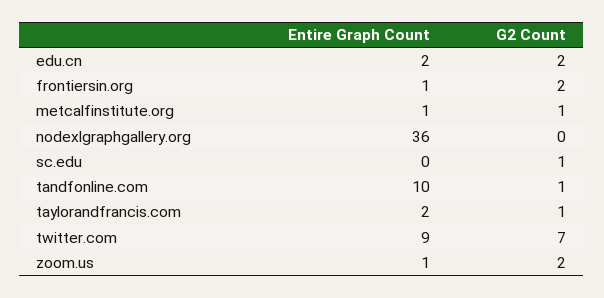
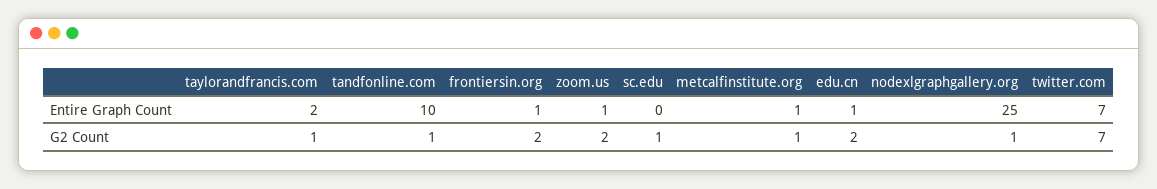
  {
    "Entire Graph Count": {
-     "edu.cn": 2,
+     "edu.cn": 1,
      "frontiersin.org": 1,
      "metcalfinstitute.org": 1,
-     "nodexlgraphgallery.org": 36,
+     "nodexlgraphgallery.org": 25,
      "sc.edu": 0,
      "tandfonline.com": 10,
      "taylorandfrancis.com": 2,
-     "twitter.com": 9,
+     "twitter.com": 7,
      "zoom.us": 1
    },
    "G2 Count": {
      "edu.cn": 2,
      "frontiersin.org": 2,
      "metcalfinstitute.org": 1,
-     "nodexlgraphgallery.org": 0,
+     "nodexlgraphgallery.org": 1,
      "sc.edu": 1,
      "tandfonline.com": 1,
      "taylorandfrancis.com": 1,
      "twitter.com": 7,
      "zoom.us": 2
    }
  }

